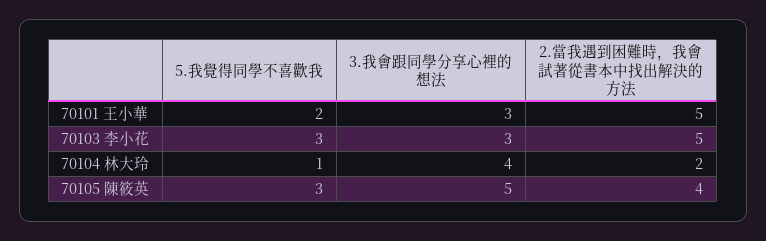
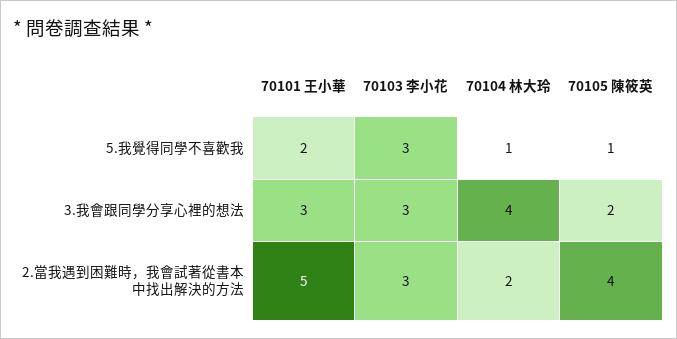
  {
    "5.我覺得同學不喜歡我": {
      "70101 王小華": 2,
      "70103 李小花": 3,
      "70104 林大玲": 1,
-     "70105 陳筱英": 3
+     "70105 陳筱英": 1
    },
    "3.我會跟同學分享心裡的想法": {
      "70101 王小華": 3,
      "70103 李小花": 3,
      "70104 林大玲": 4,
-     "70105 陳筱英": 5
+     "70105 陳筱英": 2
    },
    "2.當我遇到困難時，我會試著從書本中找出解決的方法": {
      "70101 王小華": 5,
-     "70103 李小花": 5,
+     "70103 李小花": 3,
      "70104 林大玲": 2,
      "70105 陳筱英": 4
    }
  }

